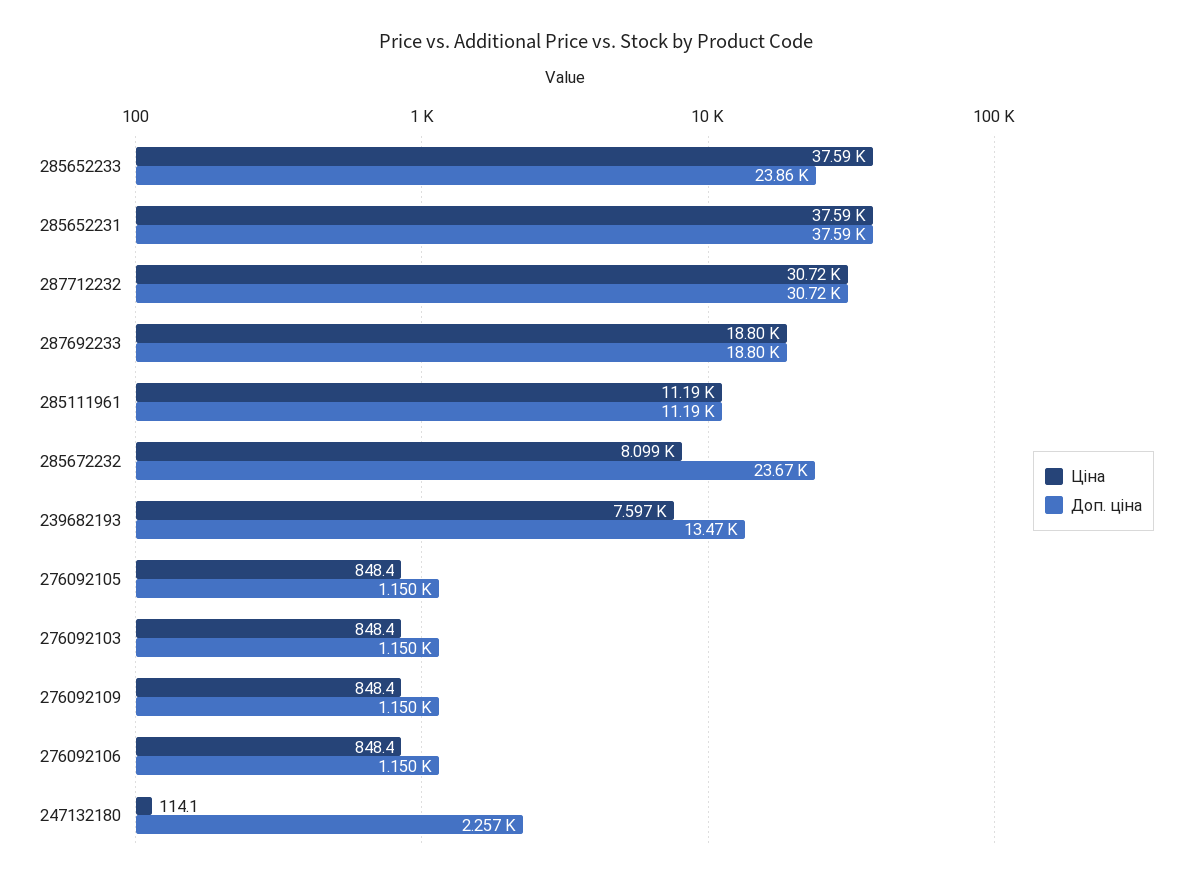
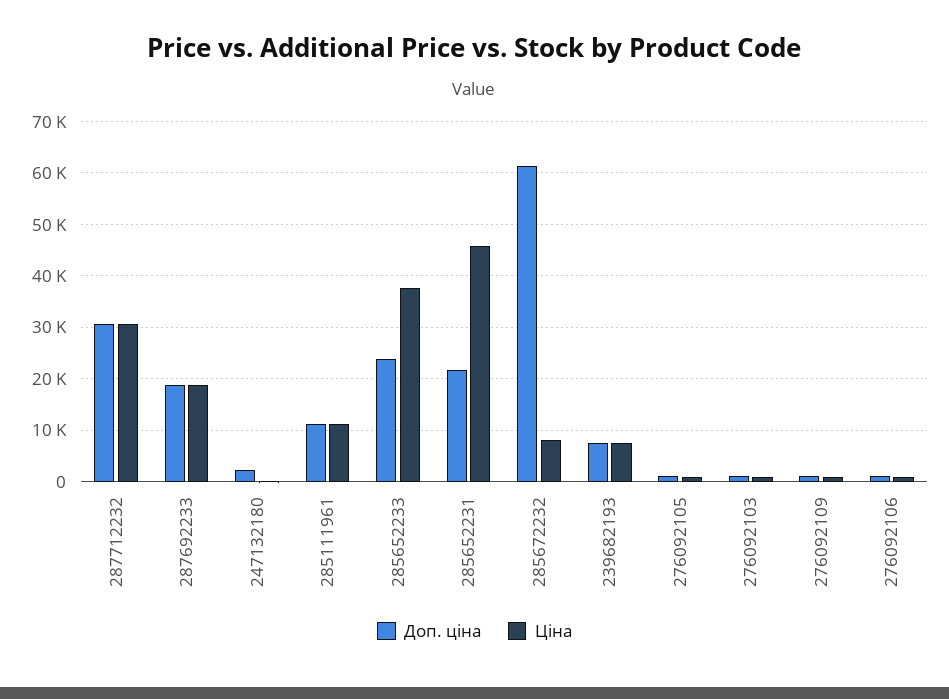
  {
    "Ціна": {
      "285652233": 37590,
-     "285652231": 37590,
+     "285652231": 46000,
      "287712232": 30720,
      "287692233": 18800,
      "285111961": 11190,
      "285672232": 8099,
      "239682193": 7597,
      "276092105": 848.4,
      "276092103": 848.4,
      "276092109": 848.4,
      "276092106": 848.4,
      "247132180": 114.1
    },
    "Доп. ціна": {
      "285652233": 23860,
-     "285652231": 37590,
+     "285652231": 22000,
      "287712232": 30720,
      "287692233": 18800,
      "285111961": 11190,
-     "285672232": 23670,
+     "285672232": 62000,
-     "239682193": 13470,
+     "239682193": 8000,
      "276092105": 1150,
      "276092103": 1150,
      "276092109": 1150,
      "276092106": 1150,
      "247132180": 2257
    }
  }

